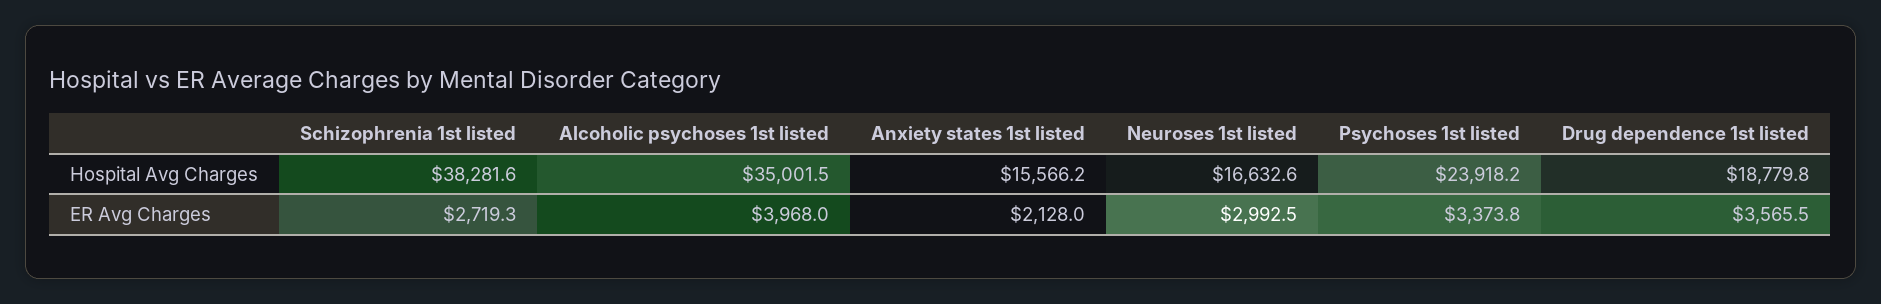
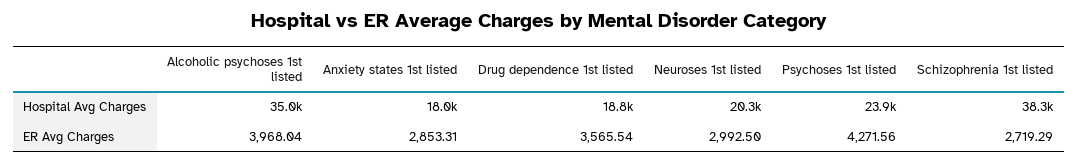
  {
    "Schizophrenia 1st listed": {
      "Hospital Avg Charges": 38281.6,
      "ER Avg Charges": 2719.29
    },
    "Alcoholic psychoses 1st listed": {
      "Hospital Avg Charges": 35001.5,
      "ER Avg Charges": 3968.04
    },
    "Anxiety states 1st listed": {
-     "Hospital Avg Charges": 15566.2,
+     "Hospital Avg Charges": 18000,
-     "ER Avg Charges": 2128
+     "ER Avg Charges": 2853.31
    },
    "Neuroses 1st listed": {
-     "Hospital Avg Charges": 16632.6,
+     "Hospital Avg Charges": 20300,
      "ER Avg Charges": 2992.5
    },
    "Psychoses 1st listed": {
      "Hospital Avg Charges": 23918.2,
-     "ER Avg Charges": 3373.8
+     "ER Avg Charges": 4271.56
    },
    "Drug dependence 1st listed": {
      "Hospital Avg Charges": 18779.8,
      "ER Avg Charges": 3565.54
    }
  }

